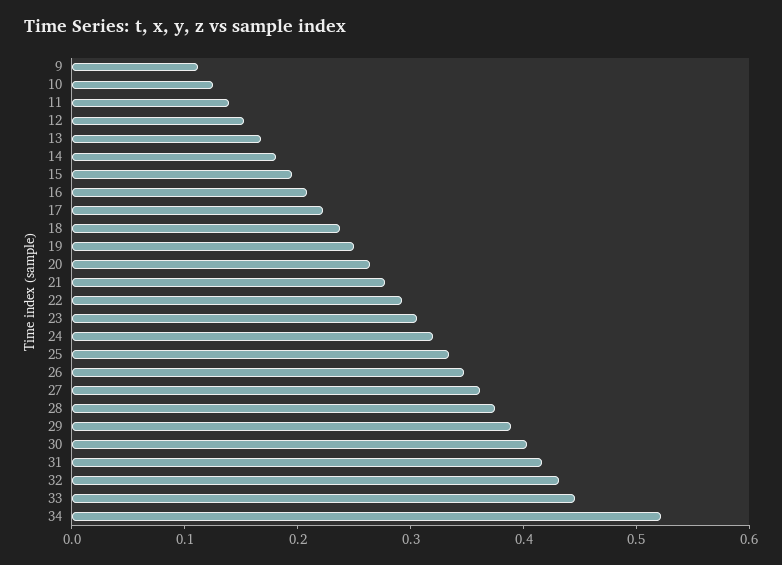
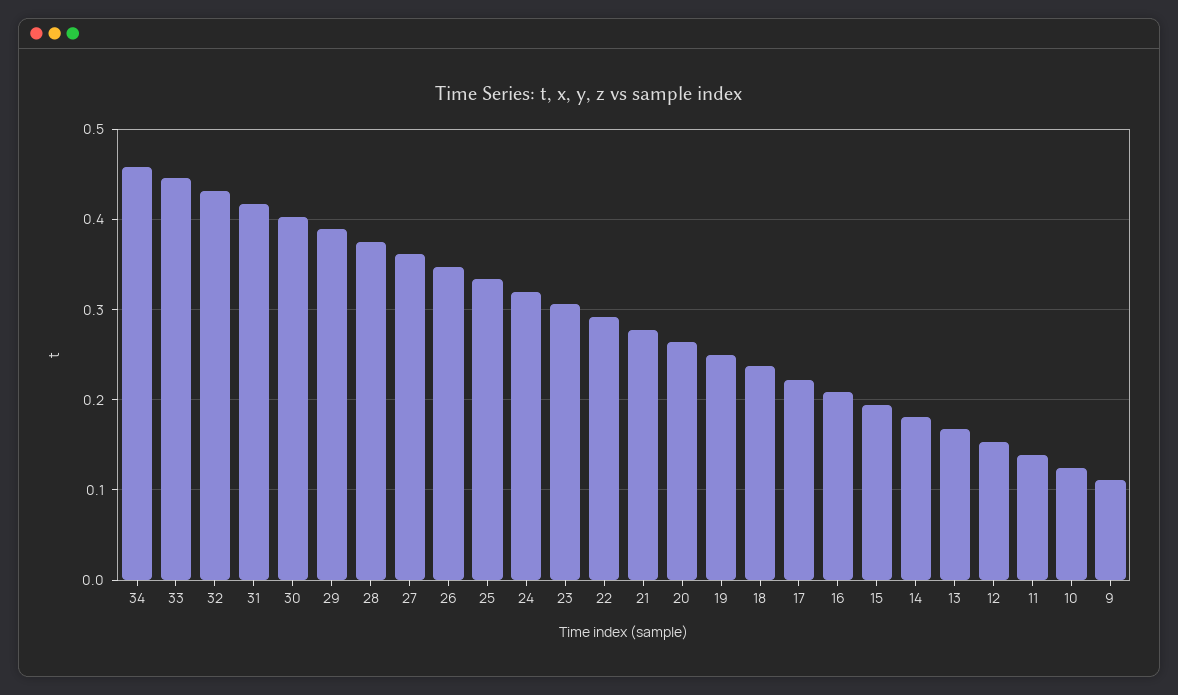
  {
    "9": 0.11,
    "10": 0.12,
    "11": 0.14,
    "12": 0.15,
    "13": 0.17,
    "14": 0.18,
    "15": 0.19,
    "16": 0.21,
    "17": 0.22,
    "18": 0.24,
    "19": 0.25,
    "20": 0.26,
    "21": 0.28,
    "22": 0.29,
    "23": 0.31,
    "24": 0.32,
    "25": 0.33,
    "26": 0.35,
    "27": 0.36,
    "28": 0.38,
    "29": 0.39,
    "30": 0.4,
    "31": 0.42,
    "32": 0.43,
    "33": 0.45,
-   "34": 0.52
+   "34": 0.46
  }

